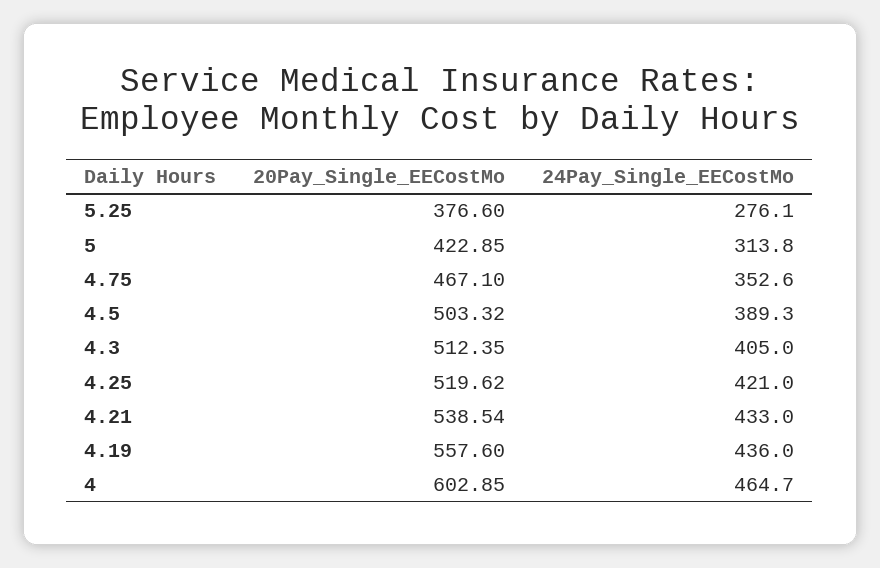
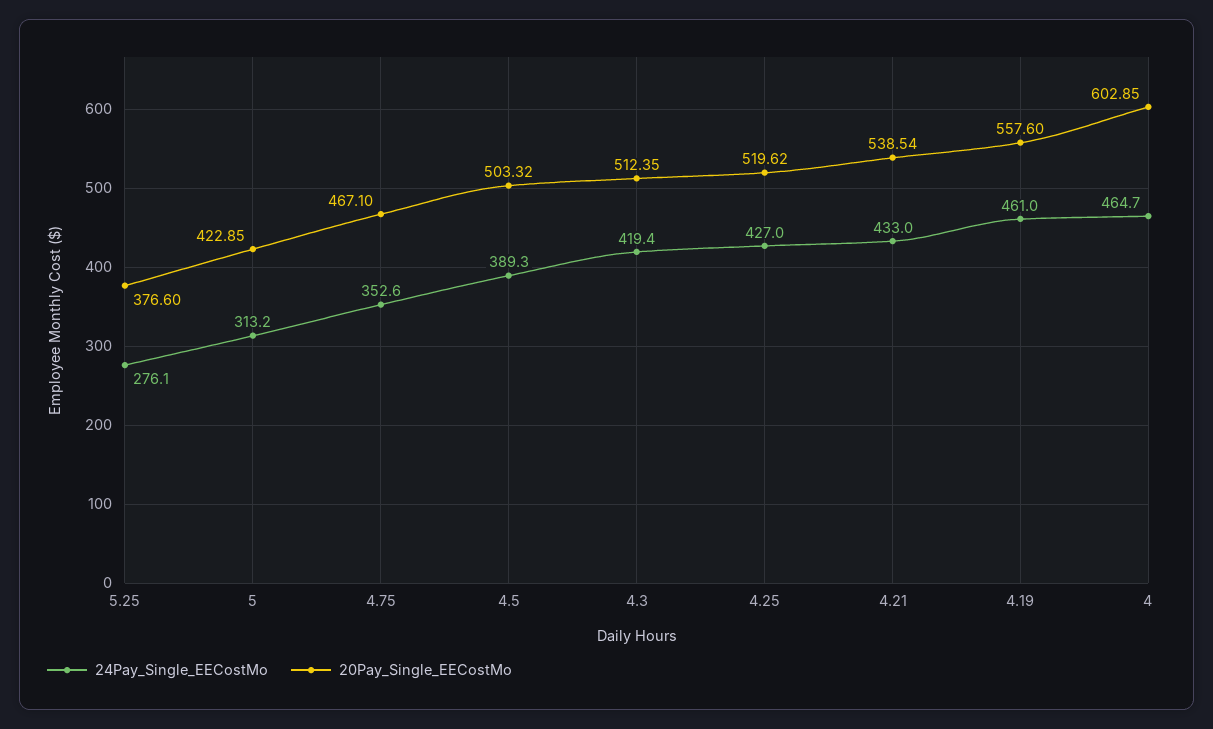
  {
    "20Pay_Single_EECostMo": {
      "5.25": 376.6,
      "5": 422.85,
      "4.75": 467.1,
      "4.5": 503.32,
      "4.3": 512.35,
      "4.25": 519.62,
      "4.21": 538.54,
      "4.19": 557.6,
      "4": 602.85
    },
    "24Pay_Single_EECostMo": {
      "5.25": 276.1,
-     "5": 313.8,
+     "5": 313.2,
      "4.75": 352.6,
      "4.5": 389.3,
-     "4.3": 405,
+     "4.3": 419.4,
-     "4.25": 421,
+     "4.25": 427,
      "4.21": 433,
-     "4.19": 436,
+     "4.19": 461,
      "4": 464.7
    }
  }

